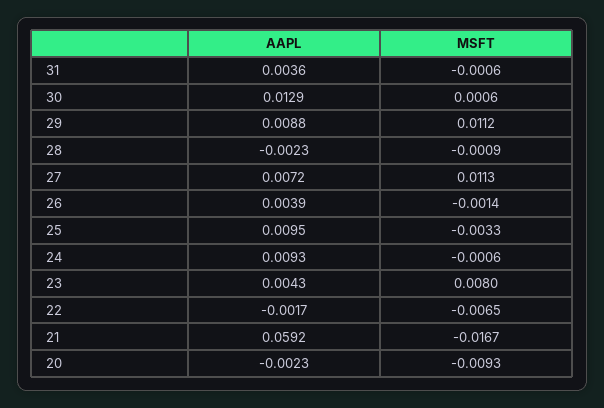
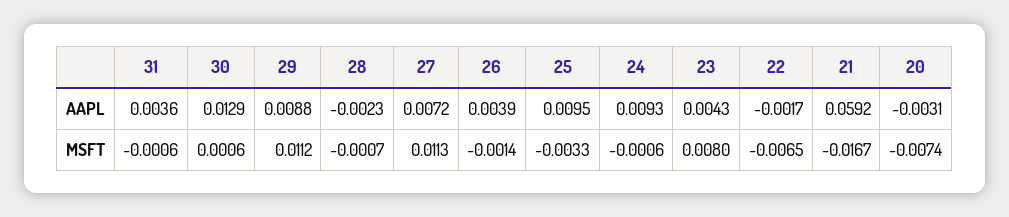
  {
    "AAPL": {
      "31": 0.0036,
      "30": 0.0129,
      "29": 0.0088,
      "28": -0.0023,
      "27": 0.0072,
      "26": 0.0039,
      "25": 0.0095,
      "24": 0.0093,
      "23": 0.0043,
      "22": -0.0017,
      "21": 0.0592,
-     "20": -0.0023
+     "20": -0.0031
    },
    "MSFT": {
      "31": -0.0006,
      "30": 0.0006,
      "29": 0.0112,
-     "28": -0.0009,
+     "28": -0.0007,
      "27": 0.0113,
      "26": -0.0014,
      "25": -0.0033,
      "24": -0.0006,
      "23": 0.008,
      "22": -0.0065,
      "21": -0.0167,
-     "20": -0.0093
+     "20": -0.0074
    }
  }

